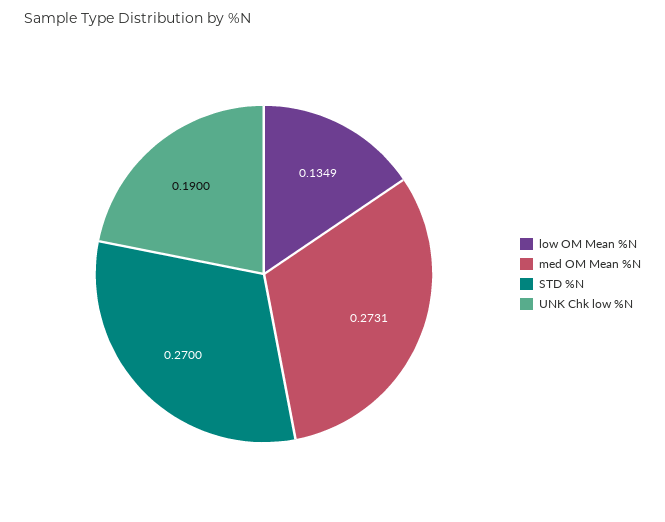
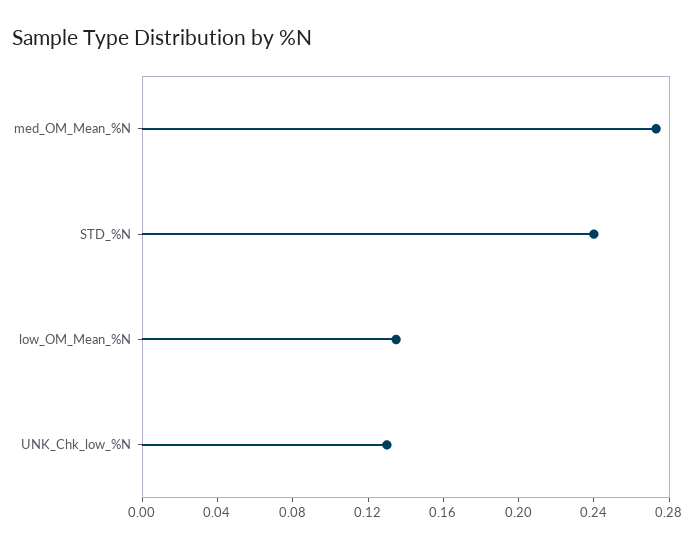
  {
    "low OM Mean %N": 0.1349,
    "med OM Mean %N": 0.2731,
-   "STD %N": 0.27,
+   "STD %N": 0.24,
-   "UNK Chk low %N": 0.19
+   "UNK Chk low %N": 0.13
  }

